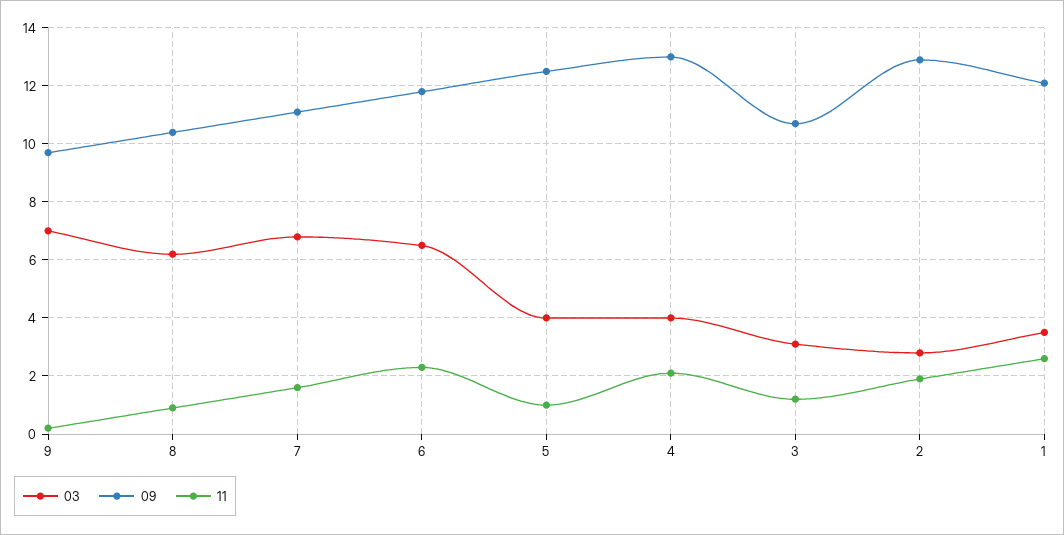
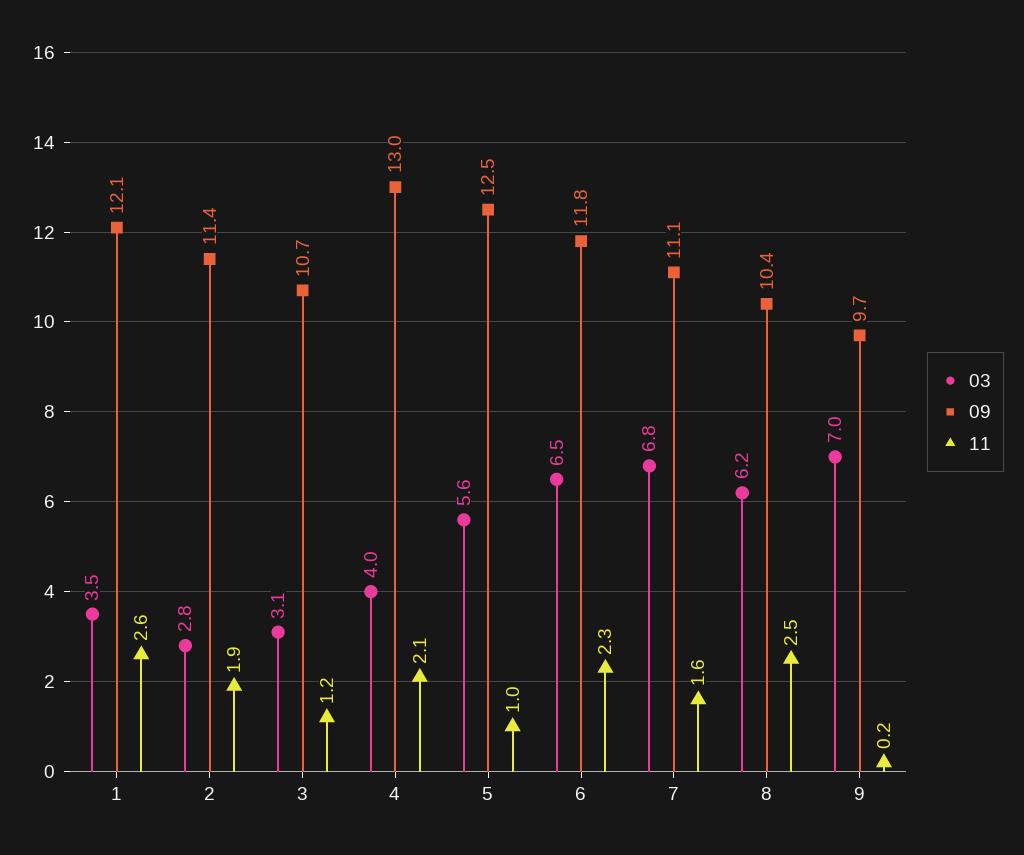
  {
    "03": {
      "9": 7,
      "8": 6.2,
      "7": 6.8,
      "6": 6.5,
-     "5": 4,
+     "5": 5.6,
      "4": 4,
      "3": 3.1,
      "2": 2.8,
      "1": 3.5
    },
    "09": {
      "9": 9.7,
      "8": 10.4,
      "7": 11.1,
      "6": 11.8,
      "5": 12.5,
      "4": 13,
      "3": 10.7,
-     "2": 13,
+     "2": 11.4,
      "1": 12.1
    },
    "11": {
      "9": 0.2,
-     "8": 1,
+     "8": 2.5,
      "7": 1.6,
      "6": 2.3,
      "5": 1,
      "4": 2.1,
      "3": 1.2,
      "2": 1.9,
      "1": 2.6
    }
  }

